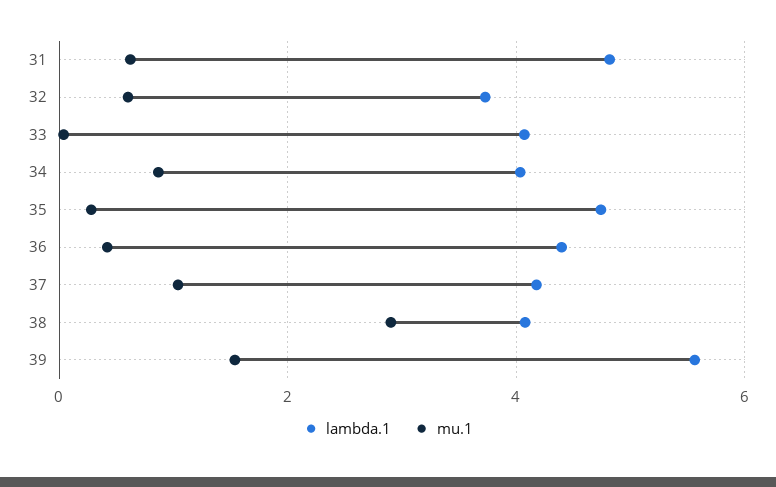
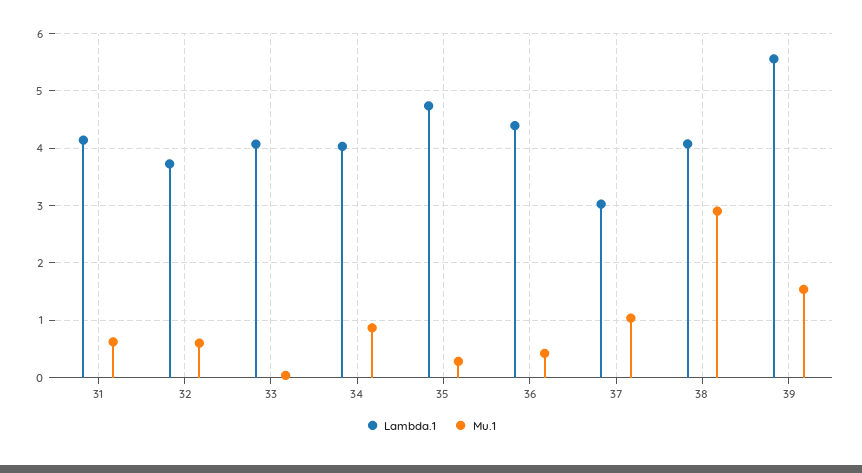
  {
    "lambda.1": {
-     "31": 4.8,
+     "31": 4.2,
      "32": 3.8,
      "33": 4,
      "34": 4,
      "35": 4.8,
      "36": 4.4,
-     "37": 4.2,
+     "37": 3,
      "38": 4,
      "39": 5.6
    },
    "mu.1": {
      "31": 0.6,
      "32": 0.6,
      "33": 0,
      "34": 0.8,
      "35": 0.2,
      "36": 0.4,
      "37": 1,
      "38": 3,
      "39": 1.6
    }
  }

